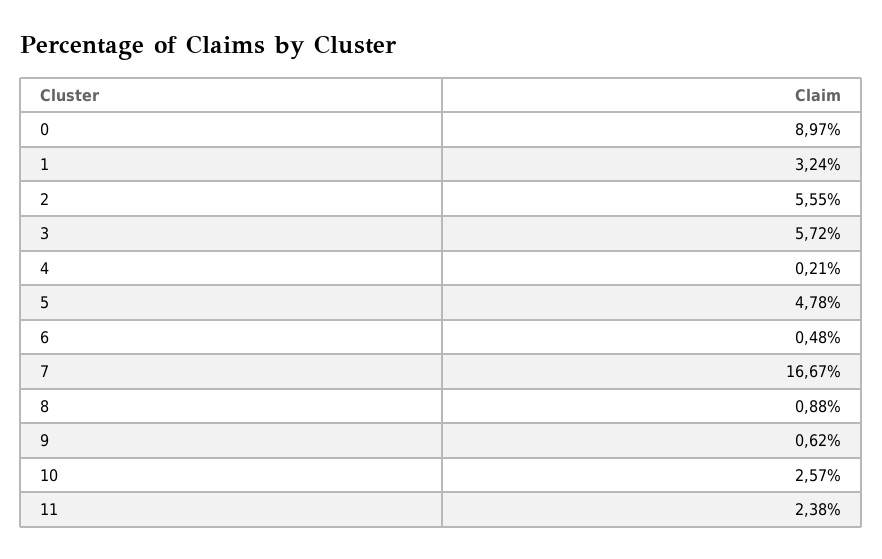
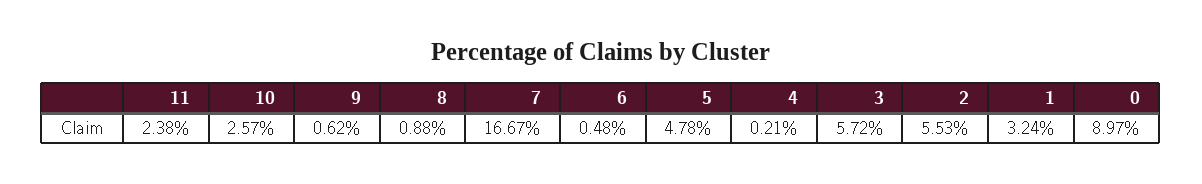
  {
    "0": 8.97,
    "1": 3.24,
-   "2": 5.55,
+   "2": 5.53,
    "3": 5.72,
    "4": 0.21,
    "5": 4.78,
    "6": 0.48,
    "7": 16.67,
    "8": 0.88,
    "9": 0.62,
    "10": 2.57,
    "11": 2.38
  }

